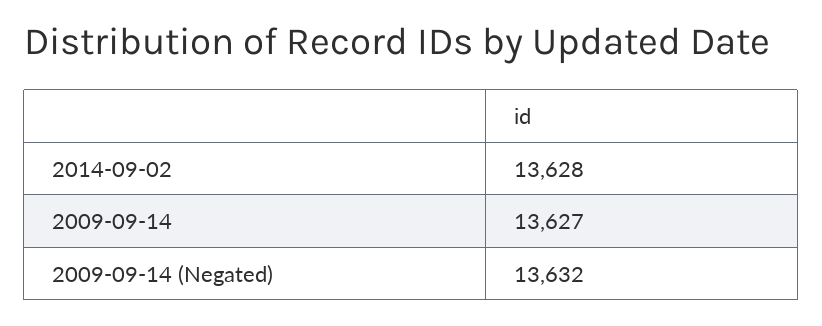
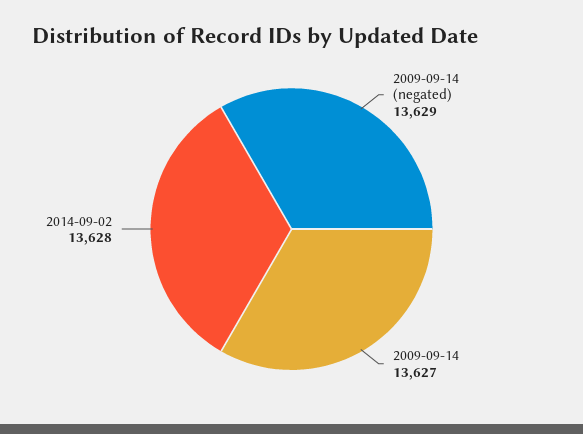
  {
    "2014-09-02": 13628,
    "2009-09-14": 13627,
-   "2009-09-14 (Negated)": 13632
+   "2009-09-14 (Negated)": 13629
  }

